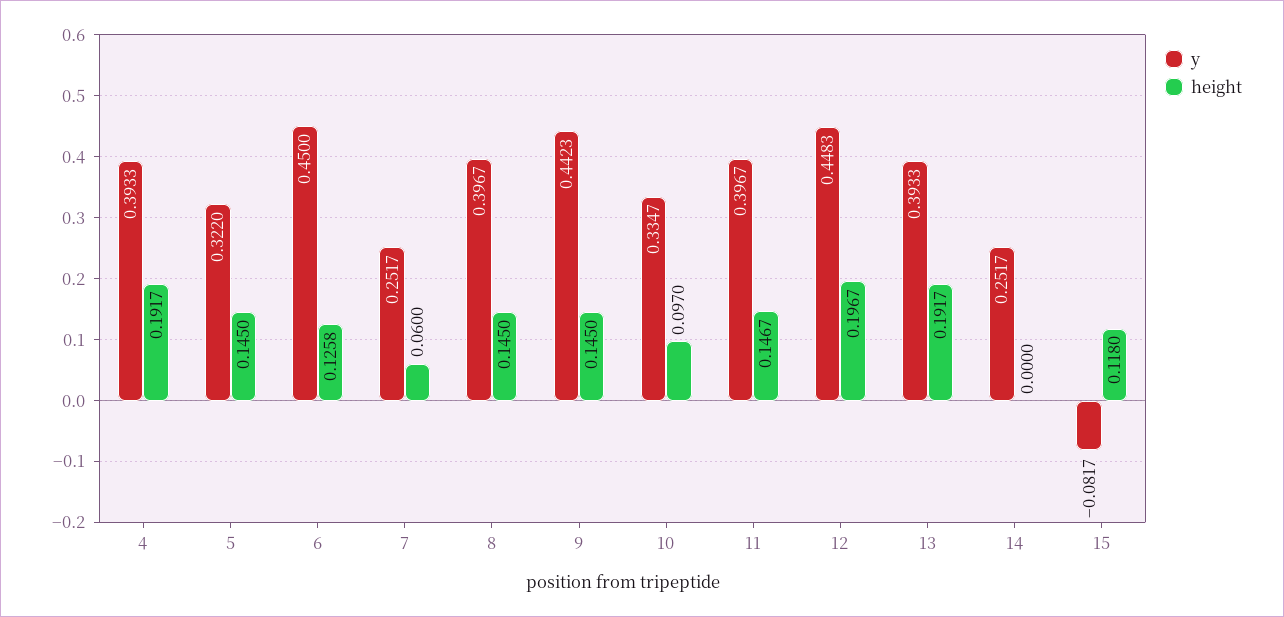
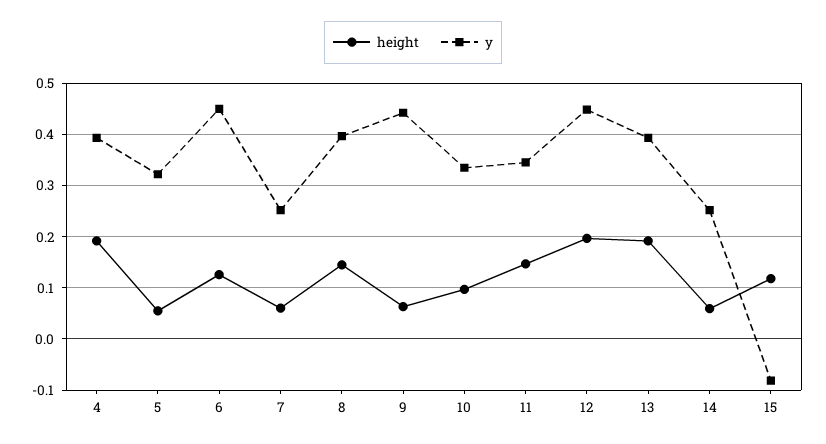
  {
    "y": {
      "4": 0.3933,
      "5": 0.322,
      "6": 0.45,
      "7": 0.2517,
      "8": 0.3967,
      "9": 0.4423,
      "10": 0.3347,
-     "11": 0.3967,
+     "11": 0.34,
      "12": 0.4483,
      "13": 0.3933,
      "14": 0.2517,
      "15": -0.0817
    },
    "height": {
      "4": 0.1917,
-     "5": 0.145,
+     "5": 0.06,
      "6": 0.1258,
      "7": 0.06,
      "8": 0.145,
-     "9": 0.145,
+     "9": 0.06,
      "10": 0.097,
      "11": 0.1467,
      "12": 0.1967,
      "13": 0.1917,
-     "14": 0,
+     "14": 0.06,
      "15": 0.118
    }
  }

